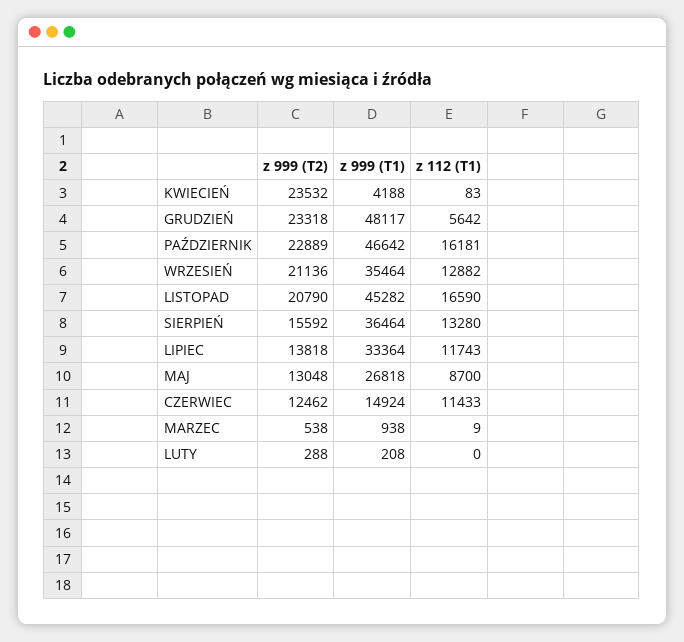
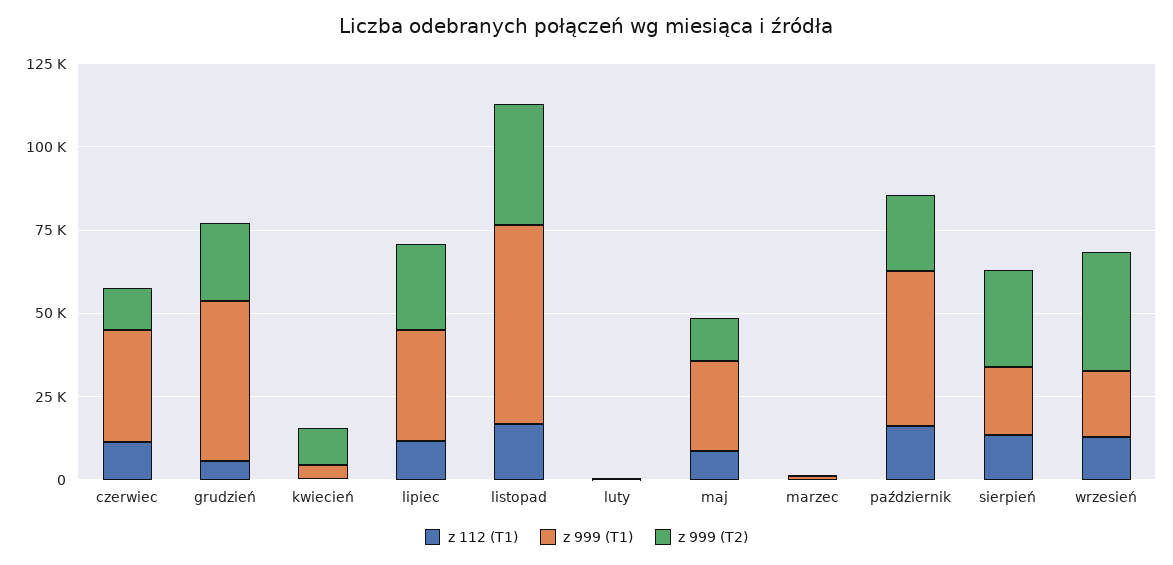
  {
    "z 999 (T2)": {
-     "KWIECIEŃ": 23532,
+     "KWIECIEŃ": 10000,
      "GRUDZIEŃ": 23318,
      "PAŹDZIERNIK": 22889,
-     "WRZESIEŃ": 21136,
+     "WRZESIEŃ": 35000,
-     "LISTOPAD": 20790,
+     "LISTOPAD": 35000,
-     "SIERPIEŃ": 15592,
+     "SIERPIEŃ": 30000,
-     "LIPIEC": 13818,
+     "LIPIEC": 25000,
      "MAJ": 13048,
      "CZERWIEC": 12462,
      "MARZEC": 538,
      "LUTY": 288
    },
    "z 999 (T1)": {
      "KWIECIEŃ": 4188,
      "GRUDZIEŃ": 48117,
      "PAŹDZIERNIK": 46642,
-     "WRZESIEŃ": 35464,
+     "WRZESIEŃ": 20000,
-     "LISTOPAD": 45282,
+     "LISTOPAD": 60000,
-     "SIERPIEŃ": 36464,
+     "SIERPIEŃ": 20000,
      "LIPIEC": 33364,
      "MAJ": 26818,
-     "CZERWIEC": 14924,
+     "CZERWIEC": 35000,
      "MARZEC": 938,
      "LUTY": 208
    },
    "z 112 (T1)": {
      "KWIECIEŃ": 83,
      "GRUDZIEŃ": 5642,
      "PAŹDZIERNIK": 16181,
      "WRZESIEŃ": 12882,
      "LISTOPAD": 16590,
      "SIERPIEŃ": 13280,
      "LIPIEC": 11743,
      "MAJ": 8700,
      "CZERWIEC": 11433,
      "MARZEC": 9,
      "LUTY": 0
    }
  }

